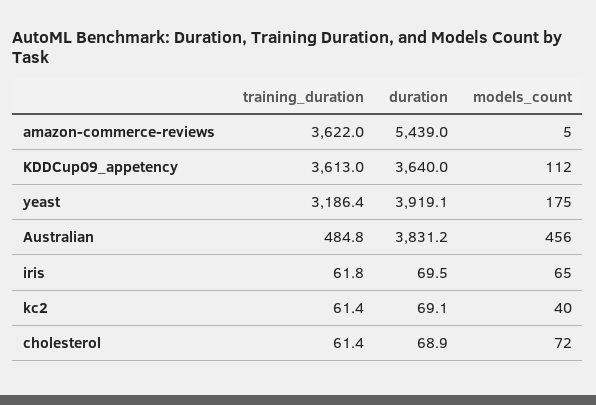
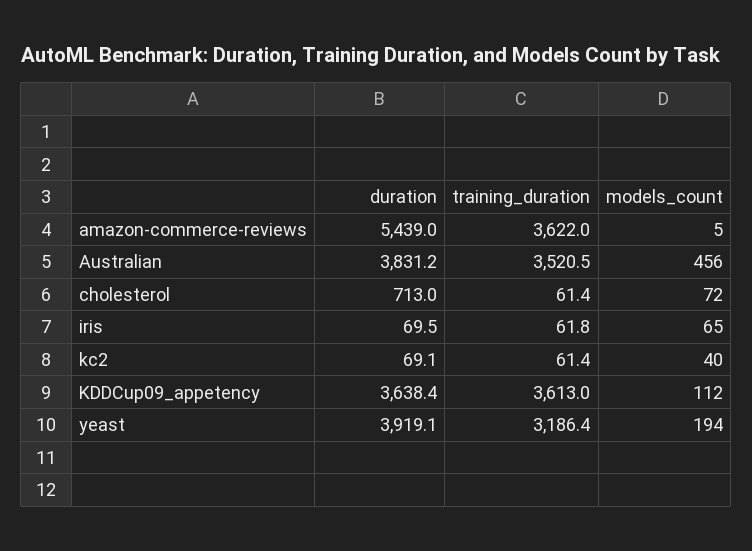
  {
    "training_duration": {
      "amazon-commerce-reviews": 3622,
      "KDDCup09_appetency": 3613,
      "yeast": 3186.4,
-     "Australian": 484.8,
+     "Australian": 3520.5,
      "iris": 61.8,
      "kc2": 61.4,
      "cholesterol": 61.4
    },
    "duration": {
      "amazon-commerce-reviews": 5439,
-     "KDDCup09_appetency": 3640,
+     "KDDCup09_appetency": 3638.4,
      "yeast": 3919.1,
      "Australian": 3831.2,
      "iris": 69.5,
      "kc2": 69.1,
-     "cholesterol": 68.9
+     "cholesterol": 713
    },
    "models_count": {
      "amazon-commerce-reviews": 5,
      "KDDCup09_appetency": 112,
-     "yeast": 175,
+     "yeast": 194,
      "Australian": 456,
      "iris": 65,
      "kc2": 40,
      "cholesterol": 72
    }
  }

